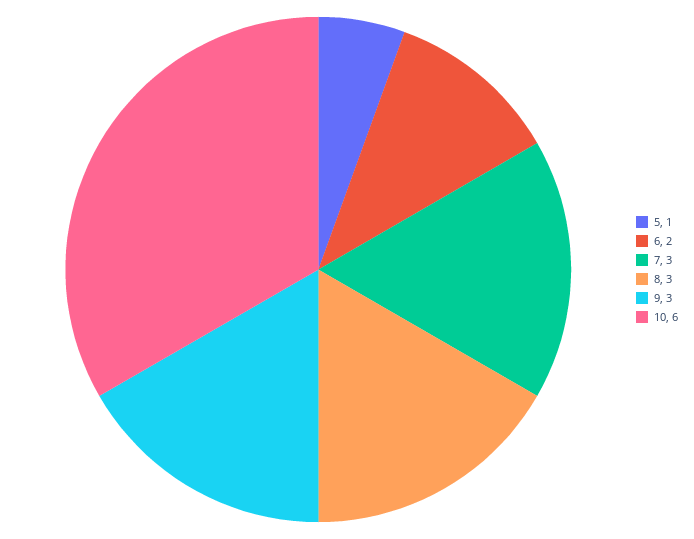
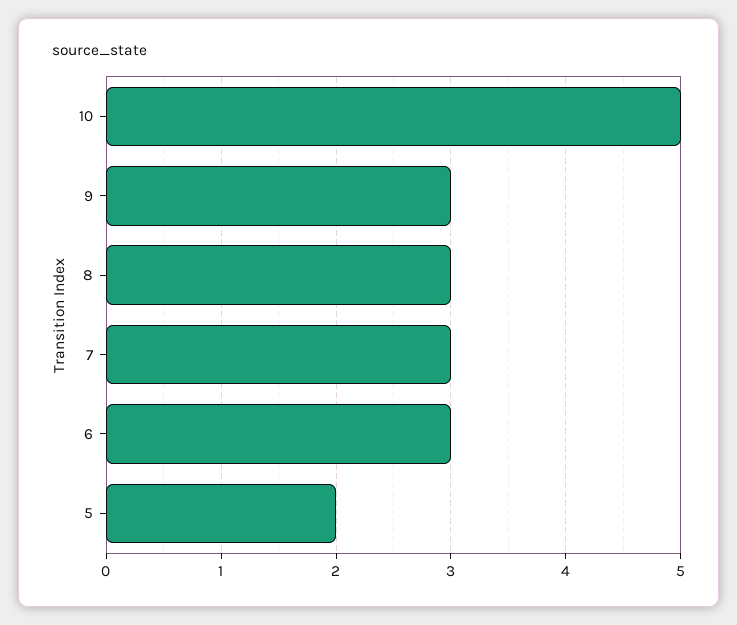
  {
-   "5": 1,
+   "5": 2,
-   "6": 2,
+   "6": 3,
    "7": 3,
    "8": 3,
    "9": 3,
-   "10": 6
+   "10": 5
  }

